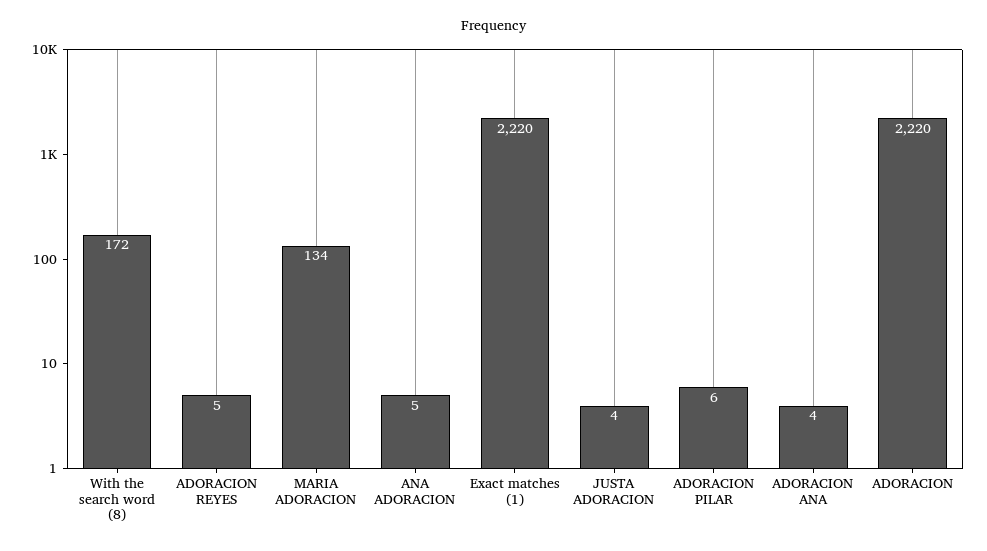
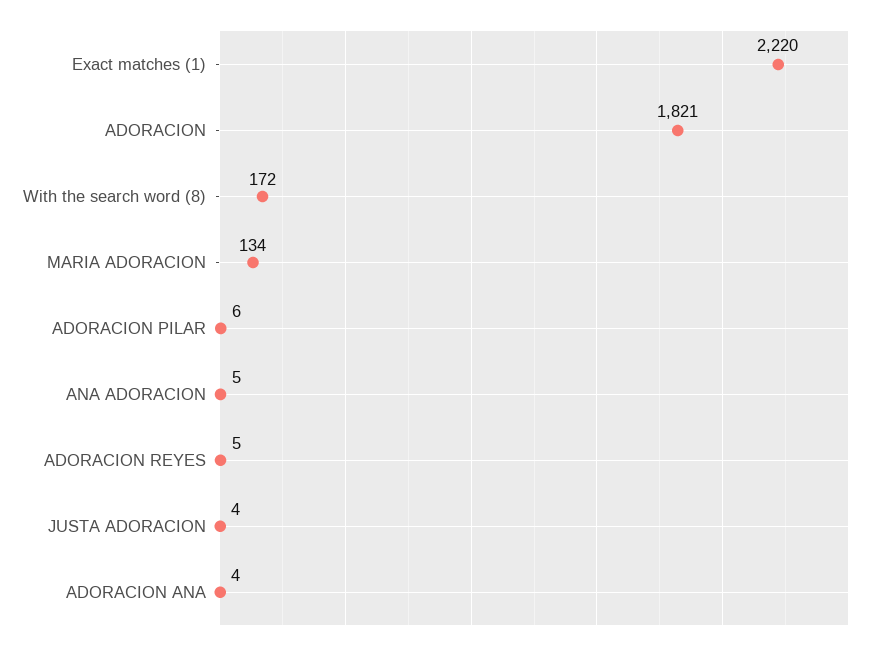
  {
    "With the search word (8)": 172,
    "ADORACION REYES": 5,
    "MARIA ADORACION": 134,
    "ANA ADORACION": 5,
    "Exact matches (1)": 2220,
    "JUSTA ADORACION": 4,
    "ADORACION PILAR": 6,
    "ADORACION ANA": 4,
-   "ADORACION": 2220
+   "ADORACION": 1821
  }

